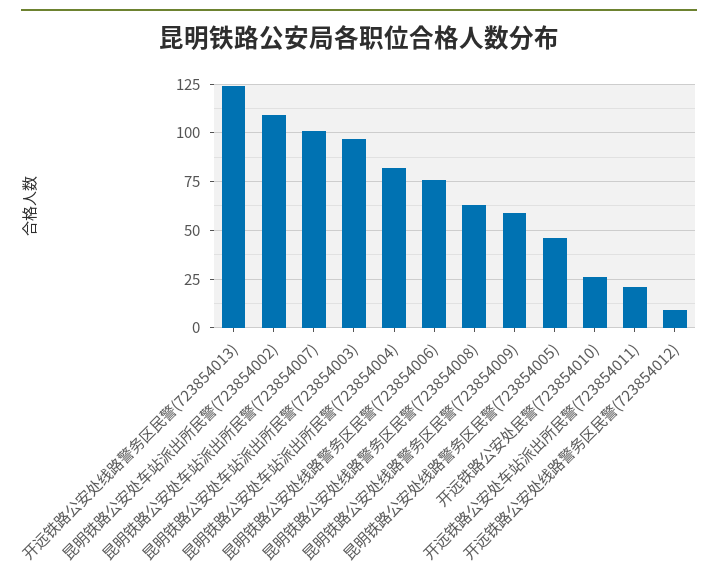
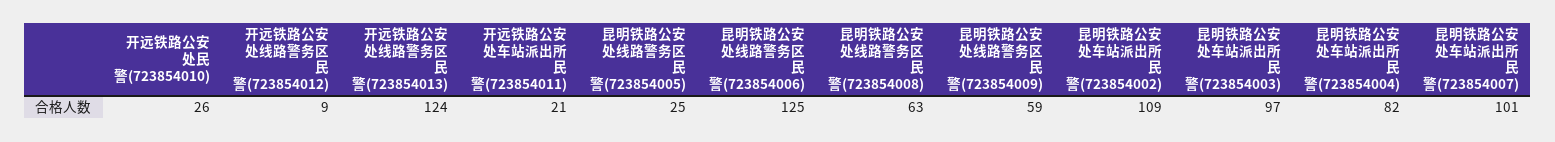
  {
    "开远铁路公安处线路警务区民警(723854013)": 124,
    "昆明铁路公安处车站派出所民警(723854002)": 109,
    "昆明铁路公安处车站派出所民警(723854007)": 101,
    "昆明铁路公安处车站派出所民警(723854003)": 97,
    "昆明铁路公安处车站派出所民警(723854004)": 82,
-   "昆明铁路公安处线路警务区民警(723854006)": 75,
+   "昆明铁路公安处线路警务区民警(723854006)": 125,
    "昆明铁路公安处线路警务区民警(723854008)": 63,
    "昆明铁路公安处线路警务区民警(723854009)": 59,
-   "昆明铁路公安处线路警务区民警(723854005)": 45,
+   "昆明铁路公安处线路警务区民警(723854005)": 25,
    "开远铁路公安处民警(723854010)": 26,
    "开远铁路公安处车站派出所民警(723854011)": 21,
    "开远铁路公安处线路警务区民警(723854012)": 9
  }

